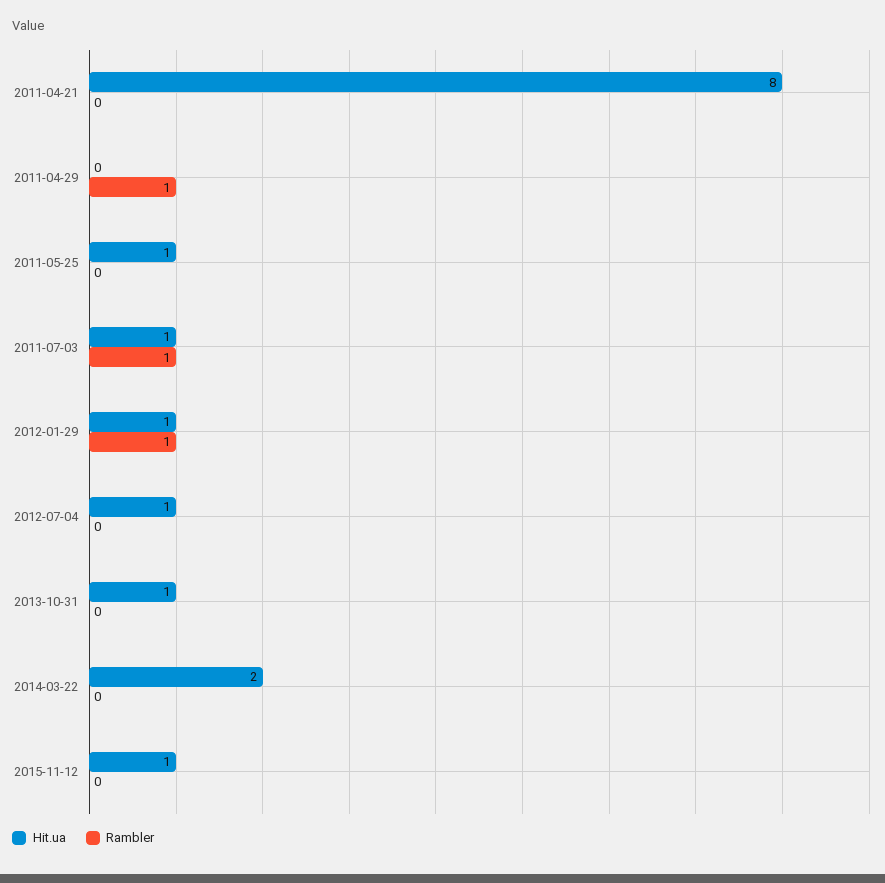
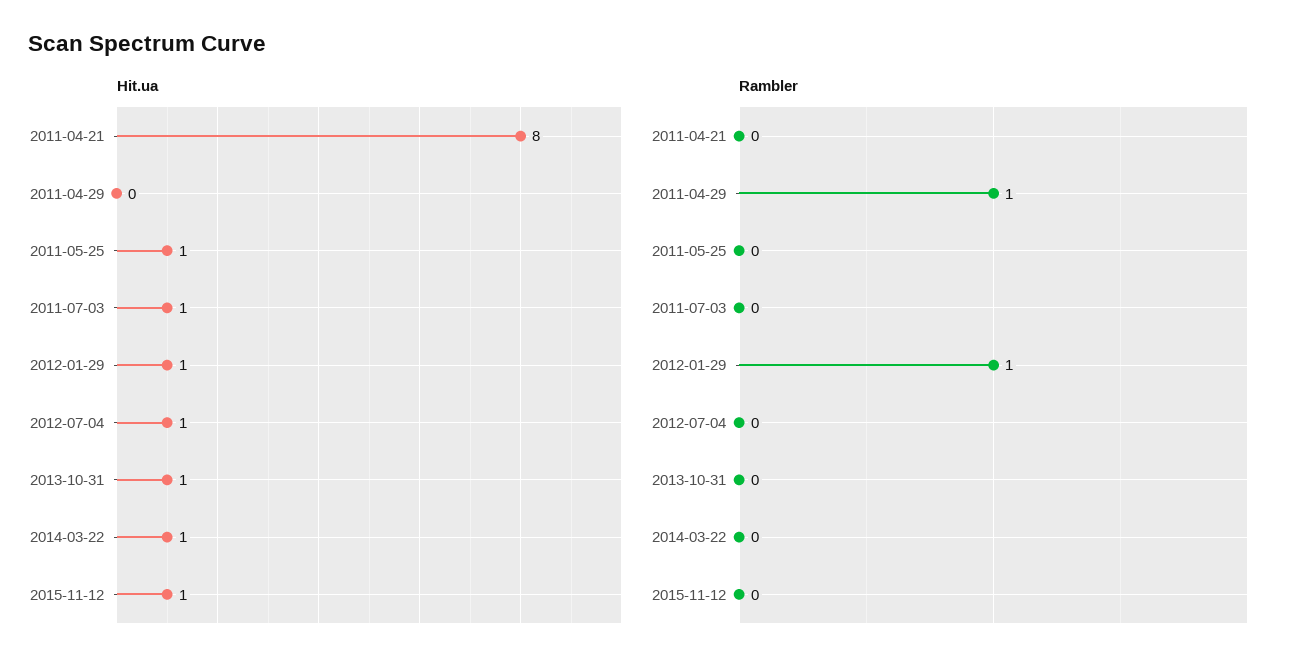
  {
    "Hit.ua": {
      "2011-04-21": 8,
      "2011-04-29": 0,
      "2011-05-25": 1,
      "2011-07-03": 1,
      "2012-01-29": 1,
      "2012-07-04": 1,
      "2013-10-31": 1,
-     "2014-03-22": 2,
+     "2014-03-22": 1,
      "2015-11-12": 1
    },
    "Rambler": {
      "2011-04-21": 0,
      "2011-04-29": 1,
      "2011-05-25": 0,
-     "2011-07-03": 1,
+     "2011-07-03": 0,
      "2012-01-29": 1,
      "2012-07-04": 0,
      "2013-10-31": 0,
      "2014-03-22": 0,
      "2015-11-12": 0
    }
  }

